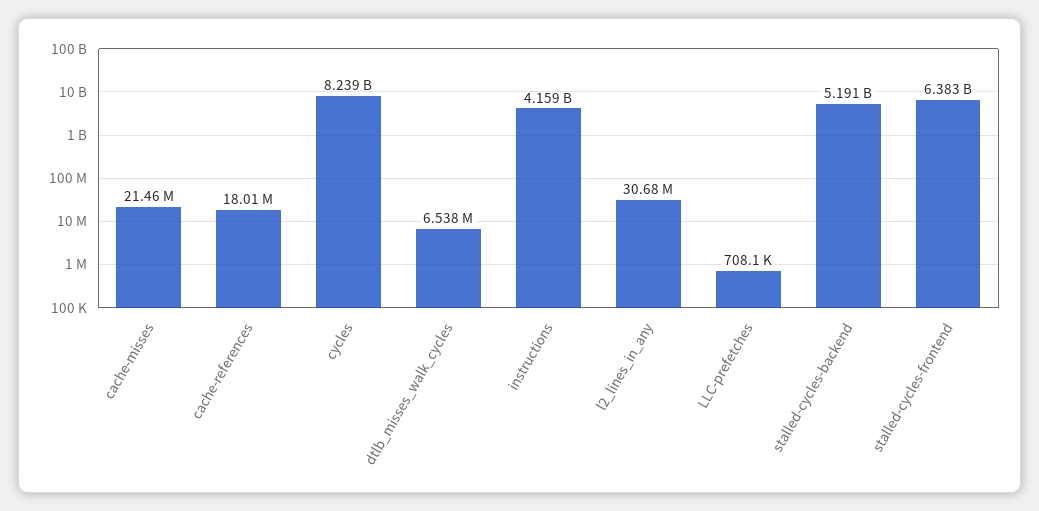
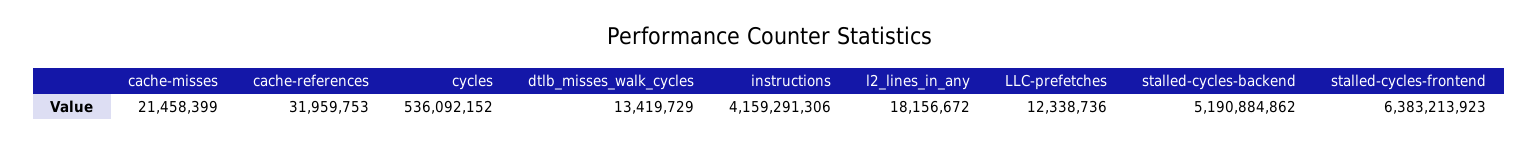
  {
    "cache-misses": 21458399,
-   "cache-references": 18010000,
+   "cache-references": 31959753,
-   "cycles": 8239000000,
+   "cycles": 536092152,
-   "dtlb_misses_walk_cycles": 6538000,
+   "dtlb_misses_walk_cycles": 13419729,
    "instructions": 4159291306,
-   "l2_lines_in_any": 30680000,
+   "l2_lines_in_any": 18156672,
-   "LLC-prefetches": 708100,
+   "LLC-prefetches": 12338736,
    "stalled-cycles-backend": 5190884862,
    "stalled-cycles-frontend": 6383213923
  }

